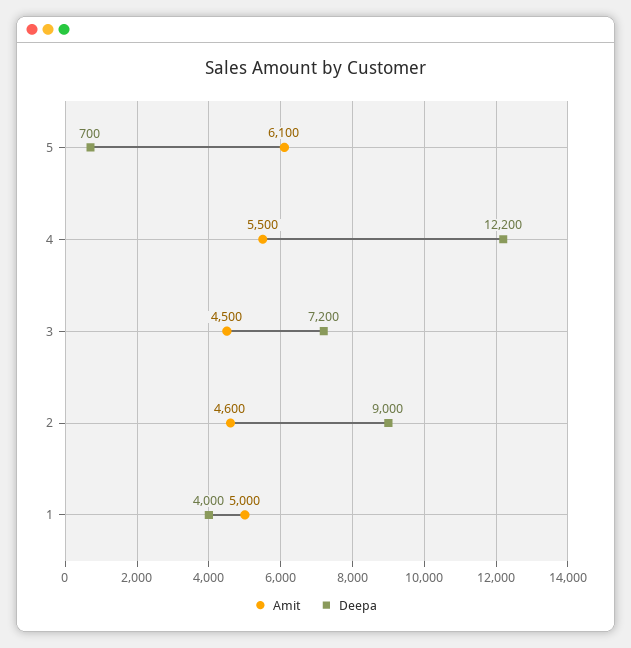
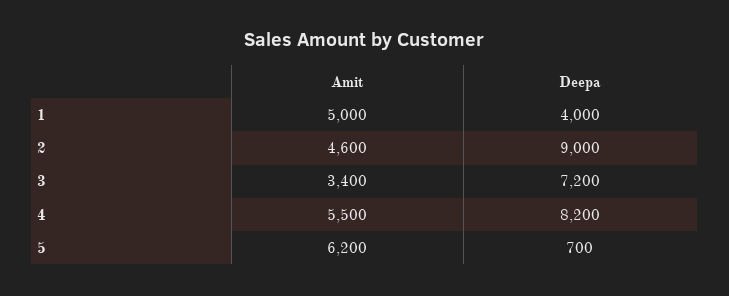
  {
    "Amit": {
-     "5": 6100,
+     "5": 6200,
      "4": 5500,
-     "3": 4500,
+     "3": 3400,
      "2": 4600,
      "1": 5000
    },
    "Deepa": {
      "5": 700,
-     "4": 12200,
+     "4": 8200,
      "3": 7200,
      "2": 9000,
      "1": 4000
    }
  }

